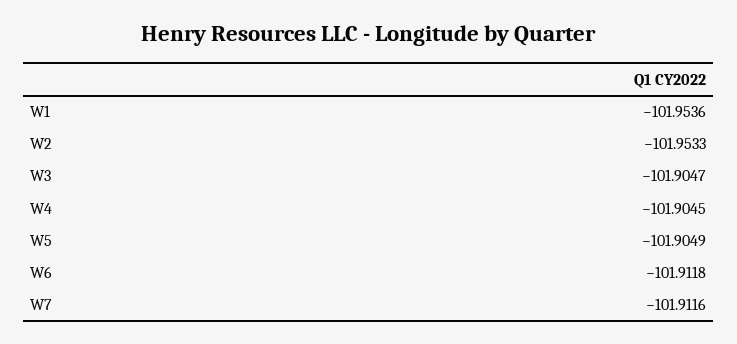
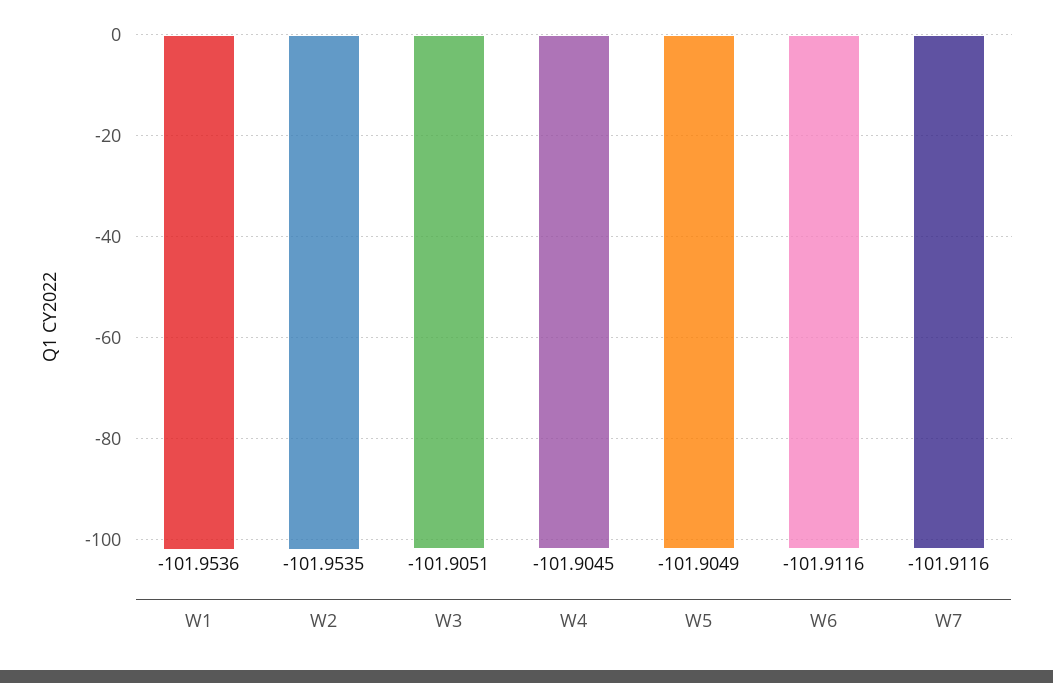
  {
    "W1": -101.9536,
-   "W2": -101.9533,
+   "W2": -101.9535,
-   "W3": -101.9047,
+   "W3": -101.9051,
    "W4": -101.9045,
    "W5": -101.9049,
-   "W6": -101.9118,
+   "W6": -101.9116,
    "W7": -101.9116
  }

